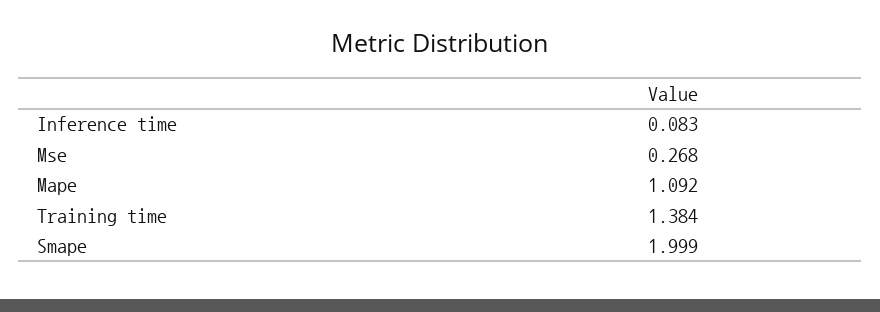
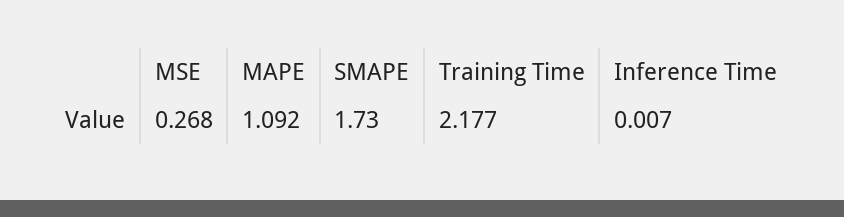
  {
-   "Inference time": 0.083,
+   "Inference time": 0.007,
    "Mse": 0.268,
    "Mape": 1.092,
-   "Training time": 1.384,
+   "Training time": 2.177,
-   "Smape": 1.999
+   "Smape": 1.73
  }

